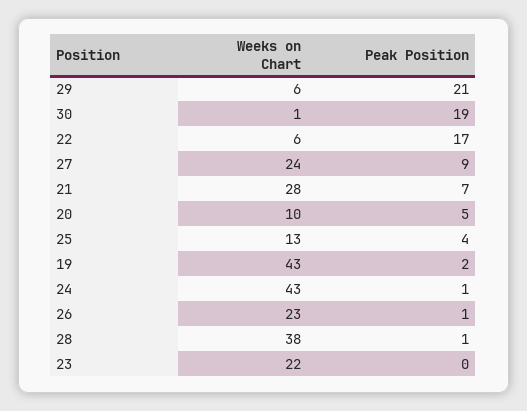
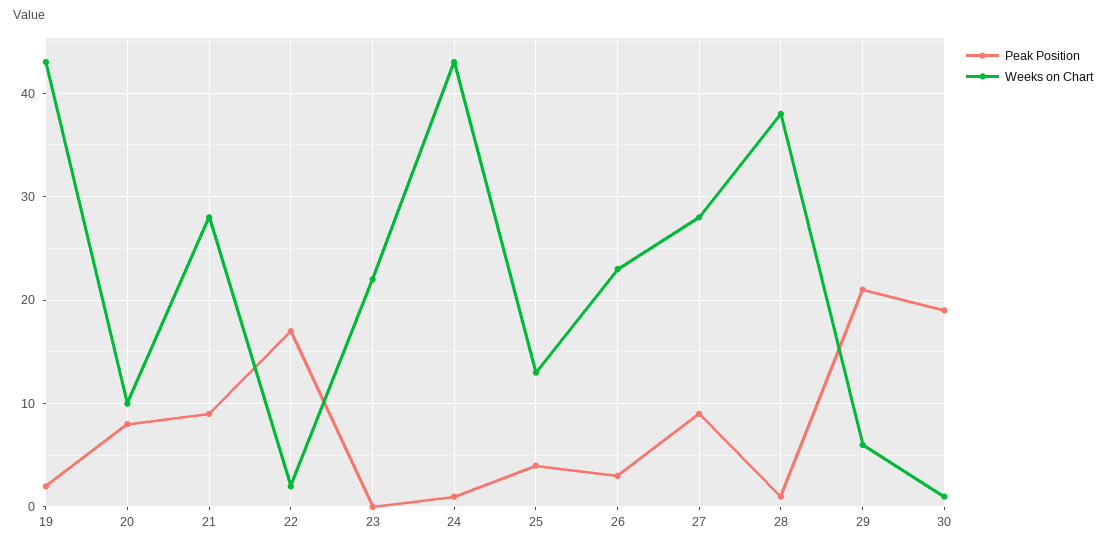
  {
    "Weeks on Chart": {
      "29": 6,
      "30": 1,
-     "22": 6,
+     "22": 2,
-     "27": 24,
+     "27": 28,
      "21": 28,
      "20": 10,
      "25": 13,
      "19": 43,
      "24": 43,
      "26": 23,
      "28": 38,
      "23": 22
    },
    "Peak Position": {
      "29": 21,
      "30": 19,
      "22": 17,
      "27": 9,
-     "21": 7,
+     "21": 9,
-     "20": 5,
+     "20": 8,
      "25": 4,
      "19": 2,
      "24": 1,
-     "26": 1,
+     "26": 3,
      "28": 1,
      "23": 0
    }
  }

